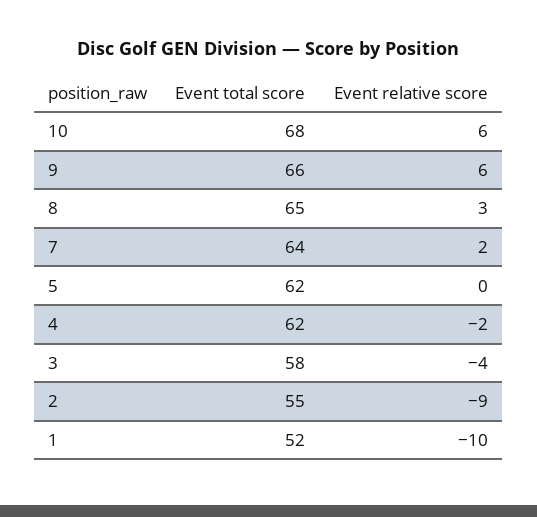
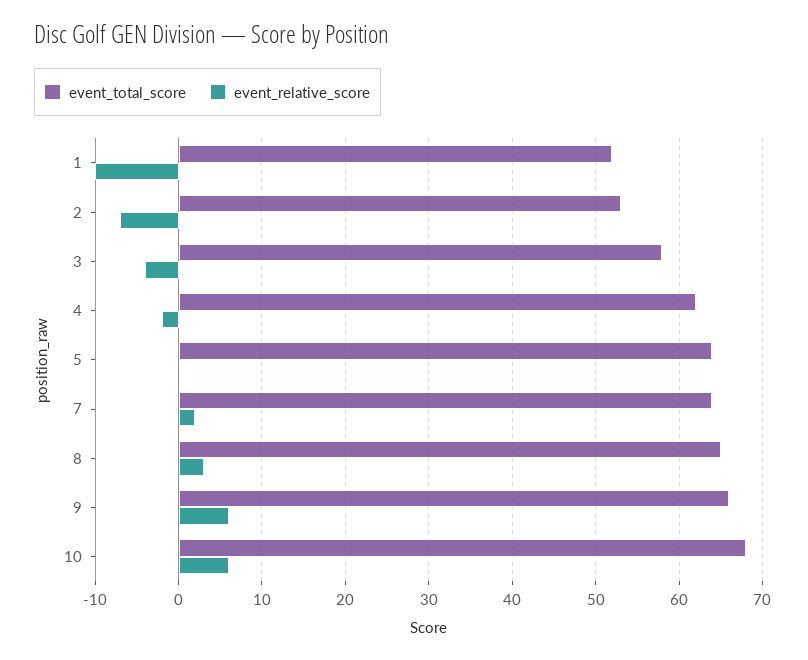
  {
    "Event total score": {
      "10": 68,
      "9": 66,
      "8": 65,
      "7": 64,
-     "5": 62,
+     "5": 64,
      "4": 62,
      "3": 58,
-     "2": 55,
+     "2": 53,
      "1": 52
    },
    "Event relative score": {
      "10": 6,
      "9": 6,
      "8": 3,
      "7": 2,
      "5": 0,
      "4": -2,
      "3": -4,
-     "2": -9,
+     "2": -7,
      "1": -10
    }
  }

